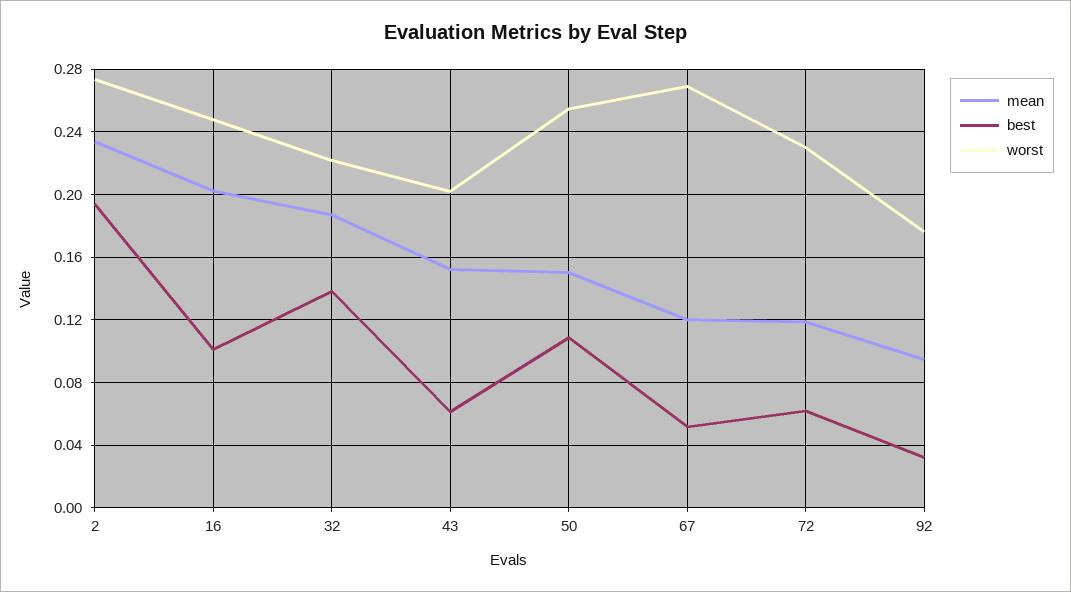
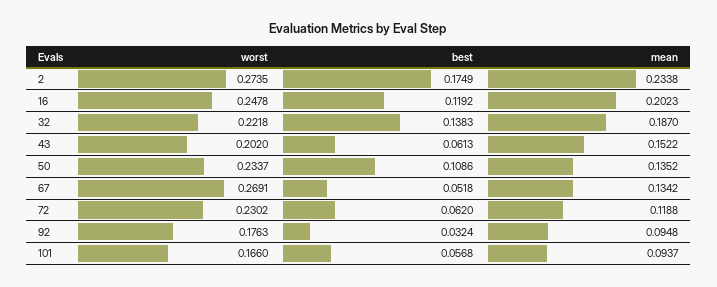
  {
    "mean": {
      "2": 0.2338,
      "16": 0.2023,
      "32": 0.187,
      "43": 0.1522,
-     "50": 0.15,
+     "50": 0.1352,
-     "67": 0.12,
+     "67": 0.1342,
      "72": 0.1188,
-     "92": 0.0948
+     "92": 0.0948,
+     "101": 0.0937
    },
    "best": {
-     "2": 0.195,
+     "2": 0.1749,
-     "16": 0.1,
+     "16": 0.1192,
      "32": 0.1383,
      "43": 0.0613,
      "50": 0.1086,
      "67": 0.0518,
      "72": 0.062,
-     "92": 0.0324
+     "92": 0.0324,
+     "101": 0.0568
    },
    "worst": {
      "2": 0.2735,
      "16": 0.2478,
      "32": 0.2218,
      "43": 0.202,
-     "50": 0.255,
+     "50": 0.2337,
      "67": 0.2691,
      "72": 0.2302,
-     "92": 0.1763
+     "92": 0.1763,
+     "101": 0.166
    }
  }

